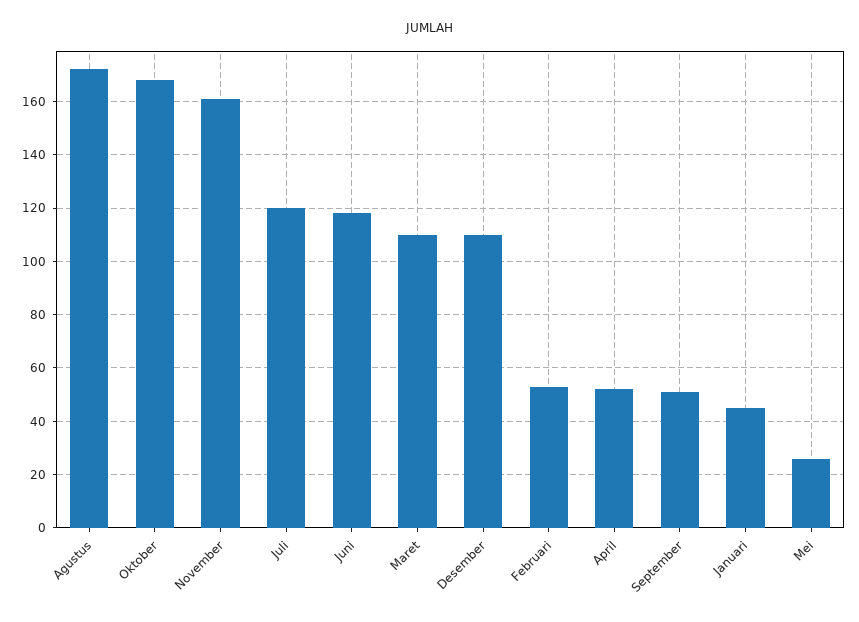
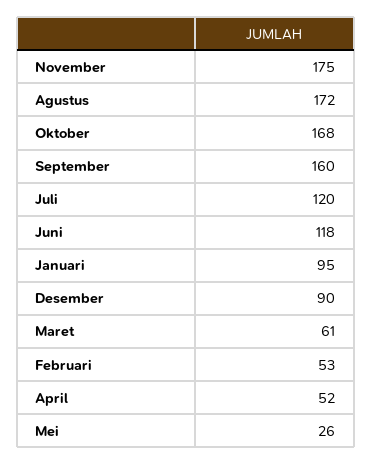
  {
    "Agustus": 172,
    "Oktober": 168,
-   "November": 160,
+   "November": 175,
    "Juli": 120,
    "Juni": 118,
-   "Maret": 110,
+   "Maret": 61,
-   "Desember": 110,
+   "Desember": 90,
    "Februari": 53,
    "April": 52,
-   "September": 50,
+   "September": 160,
-   "Januari": 45,
+   "Januari": 95,
    "Mei": 26
  }

